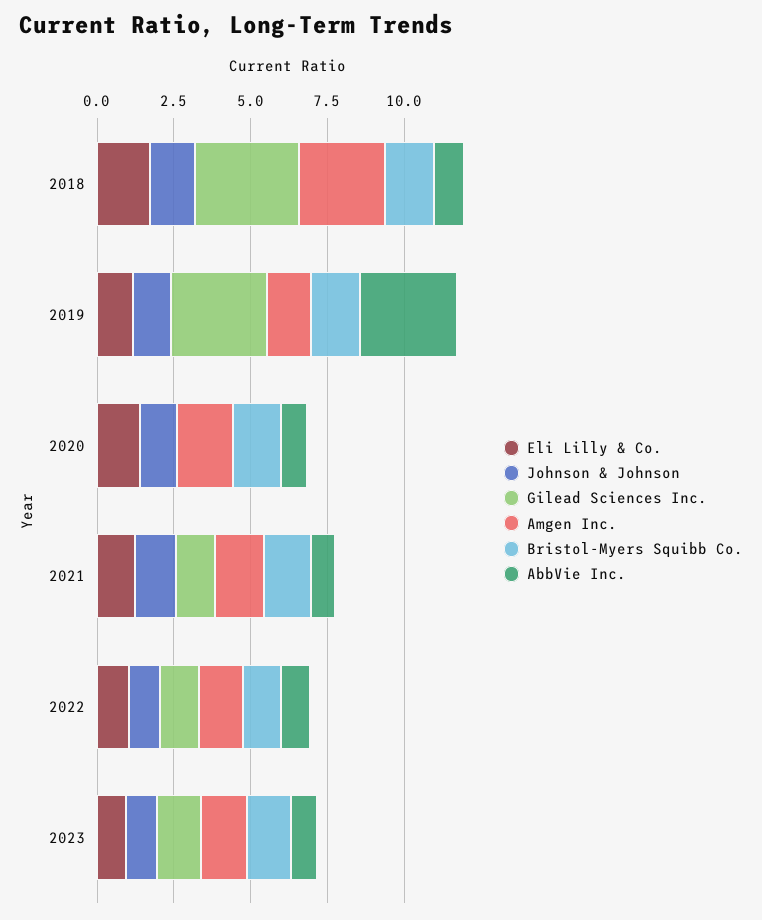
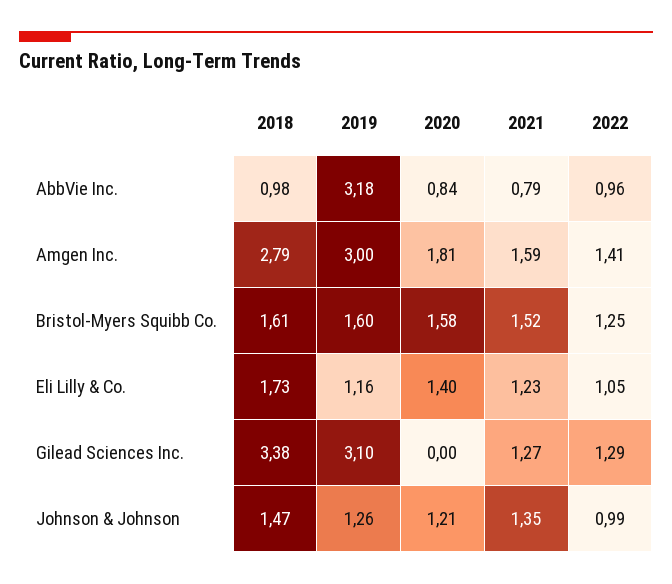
  {
    "Eli Lilly & Co.": {
      "2018": 1.73,
      "2019": 1.16,
      "2020": 1.4,
      "2021": 1.23,
-     "2022": 1.05,
+     "2022": 1.05
-     "2023": 1
    },
    "Johnson & Johnson": {
      "2018": 1.47,
      "2019": 1.26,
      "2020": 1.21,
      "2021": 1.35,
-     "2022": 0.99,
+     "2022": 0.99
-     "2023": 1
    },
    "Gilead Sciences Inc.": {
      "2018": 3.38,
      "2019": 3.1,
      "2020": 0,
      "2021": 1.27,
-     "2022": 1.29,
+     "2022": 1.29
-     "2023": 1.5
    },
    "Amgen Inc.": {
      "2018": 2.79,
-     "2019": 1.5,
+     "2019": 3,
      "2020": 1.81,
      "2021": 1.59,
-     "2022": 1.41,
+     "2022": 1.41
-     "2023": 1.5
    },
    "Bristol-Myers Squibb Co.": {
      "2018": 1.61,
      "2019": 1.6,
      "2020": 1.58,
      "2021": 1.52,
-     "2022": 1.25,
+     "2022": 1.25
-     "2023": 1.5
    },
    "AbbVie Inc.": {
      "2018": 0.98,
      "2019": 3.18,
      "2020": 0.84,
      "2021": 0.79,
-     "2022": 0.96,
+     "2022": 0.96
-     "2023": 1
    }
  }

